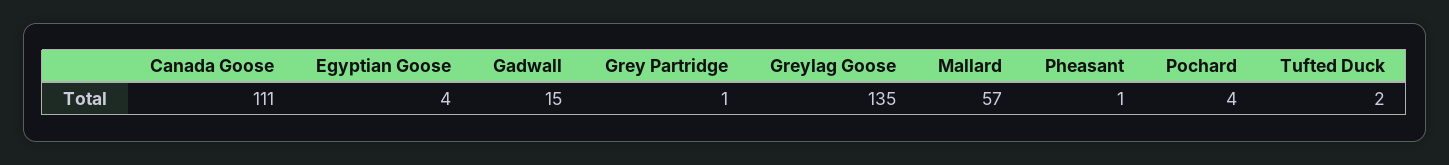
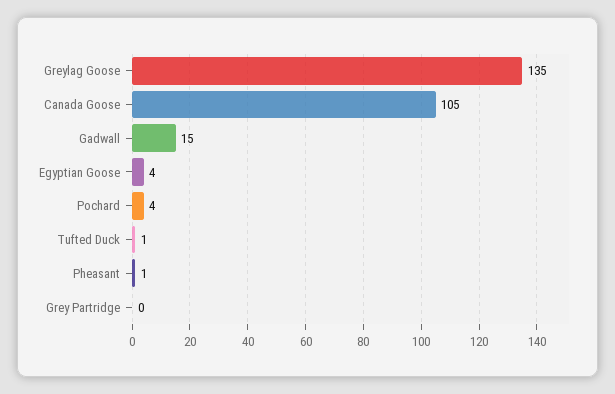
  {
-   "Canada Goose": 111,
+   "Canada Goose": 105,
    "Egyptian Goose": 4,
    "Gadwall": 15,
-   "Grey Partridge": 1,
+   "Grey Partridge": 0,
    "Greylag Goose": 135,
-   "Mallard": 57,
    "Pheasant": 1,
    "Pochard": 4,
-   "Tufted Duck": 2
+   "Tufted Duck": 1
  }

